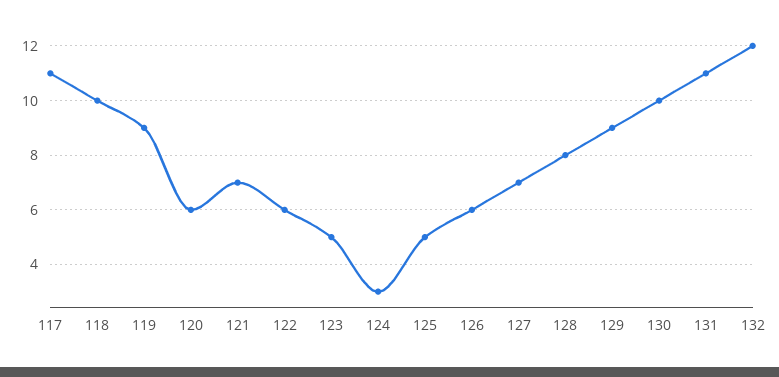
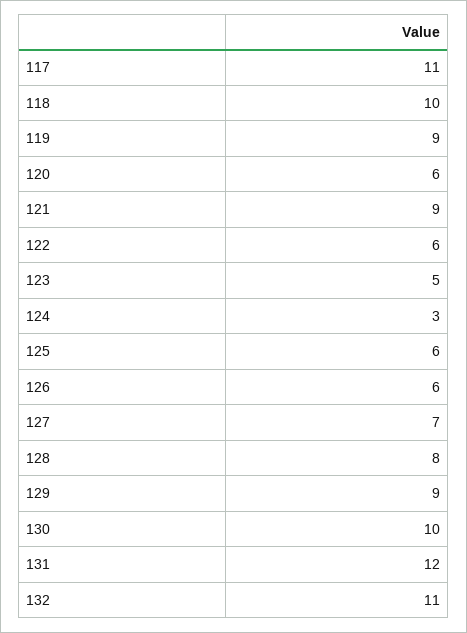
  {
    "117": 11,
    "118": 10,
    "119": 9,
    "120": 6,
-   "121": 7,
+   "121": 9,
    "122": 6,
    "123": 5,
    "124": 3,
-   "125": 5,
+   "125": 6,
    "126": 6,
    "127": 7,
    "128": 8,
    "129": 9,
    "130": 10,
-   "131": 11,
+   "131": 12,
-   "132": 12
+   "132": 11
  }

